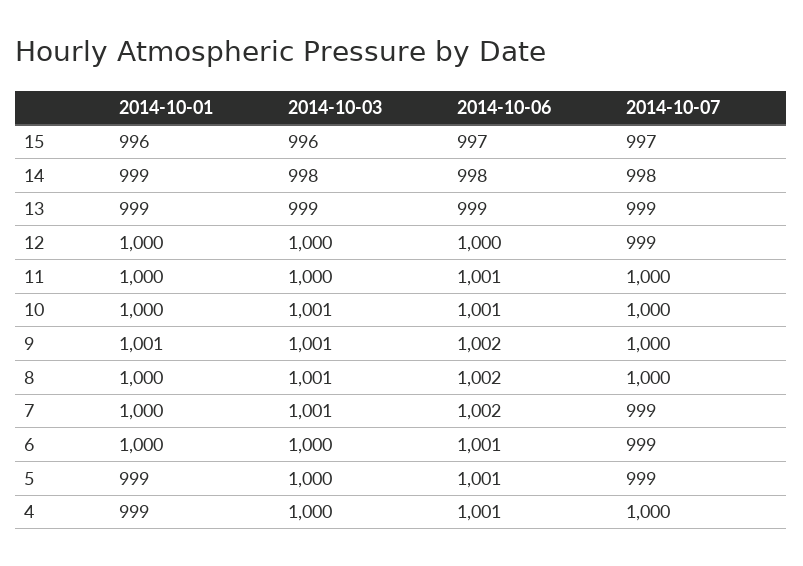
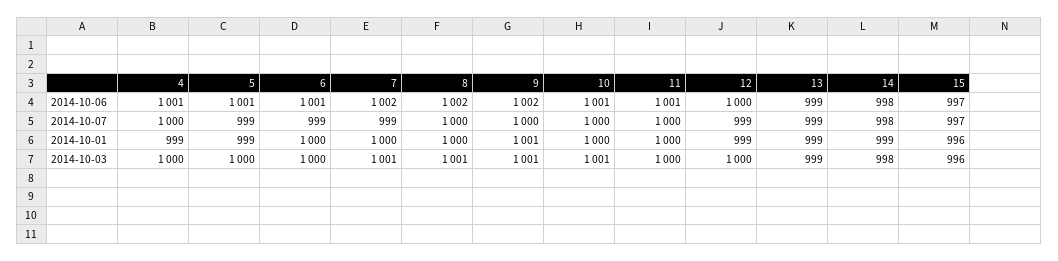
  {
    "2014-10-01": {
      "15": 996,
      "14": 999,
      "13": 999,
-     "12": 1000,
+     "12": 999,
      "11": 1000,
      "10": 1000,
      "9": 1001,
      "8": 1000,
      "7": 1000,
      "6": 1000,
      "5": 999,
      "4": 999
    },
    "2014-10-03": {
      "15": 996,
      "14": 998,
      "13": 999,
      "12": 1000,
      "11": 1000,
      "10": 1001,
      "9": 1001,
      "8": 1001,
      "7": 1001,
      "6": 1000,
      "5": 1000,
      "4": 1000
    },
    "2014-10-06": {
      "15": 997,
      "14": 998,
      "13": 999,
      "12": 1000,
      "11": 1001,
      "10": 1001,
      "9": 1002,
      "8": 1002,
      "7": 1002,
      "6": 1001,
      "5": 1001,
      "4": 1001
    },
    "2014-10-07": {
      "15": 997,
      "14": 998,
      "13": 999,
      "12": 999,
      "11": 1000,
      "10": 1000,
      "9": 1000,
      "8": 1000,
      "7": 999,
      "6": 999,
      "5": 999,
      "4": 1000
    }
  }

